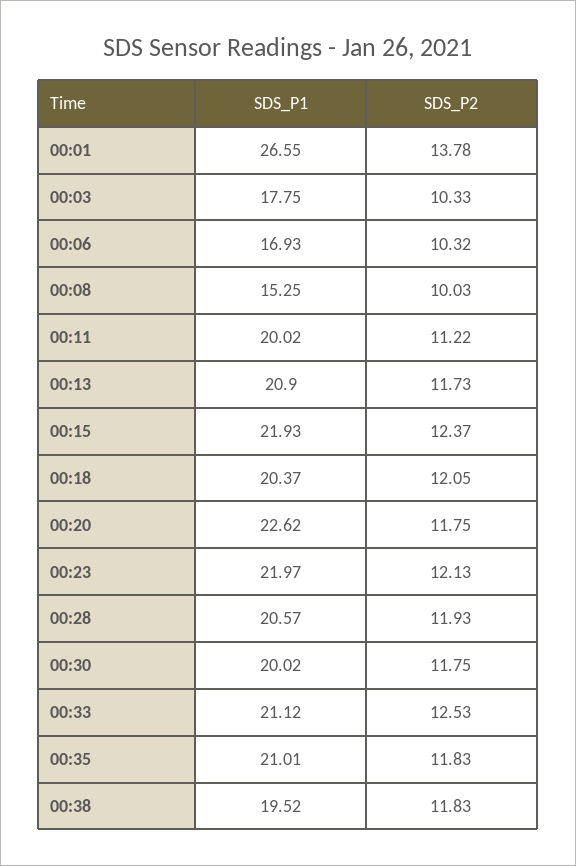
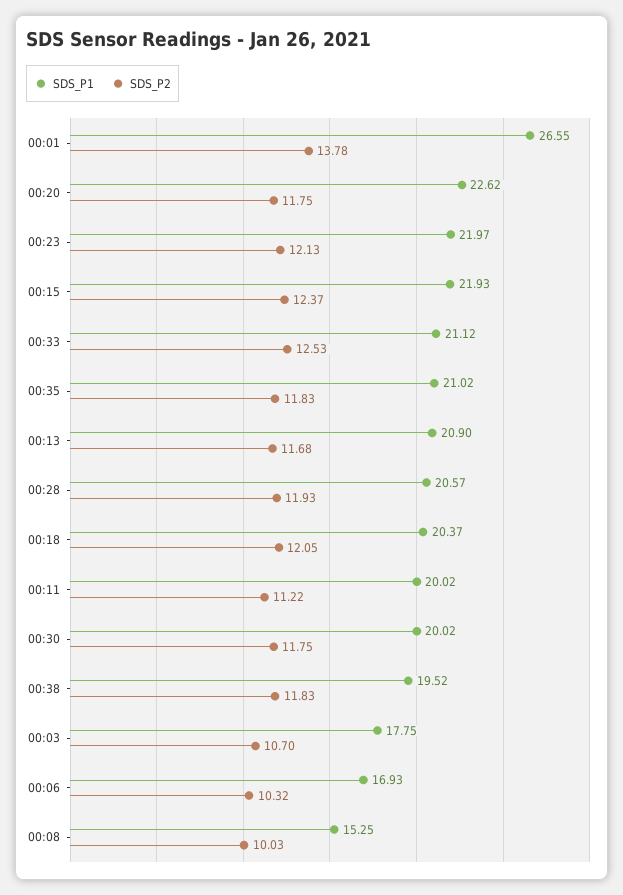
  {
    "SDS_P1": {
      "00:01": 26.55,
      "00:03": 17.75,
      "00:06": 16.93,
      "00:08": 15.25,
      "00:11": 20.02,
      "00:13": 20.9,
      "00:15": 21.93,
      "00:18": 20.37,
      "00:20": 22.62,
      "00:23": 21.97,
      "00:28": 20.57,
      "00:30": 20.02,
      "00:33": 21.12,
-     "00:35": 21.01,
+     "00:35": 21.02,
      "00:38": 19.52
    },
    "SDS_P2": {
      "00:01": 13.78,
-     "00:03": 10.33,
+     "00:03": 10.7,
      "00:06": 10.32,
      "00:08": 10.03,
      "00:11": 11.22,
-     "00:13": 11.73,
+     "00:13": 11.68,
      "00:15": 12.37,
      "00:18": 12.05,
      "00:20": 11.75,
      "00:23": 12.13,
      "00:28": 11.93,
      "00:30": 11.75,
      "00:33": 12.53,
      "00:35": 11.83,
      "00:38": 11.83
    }
  }

